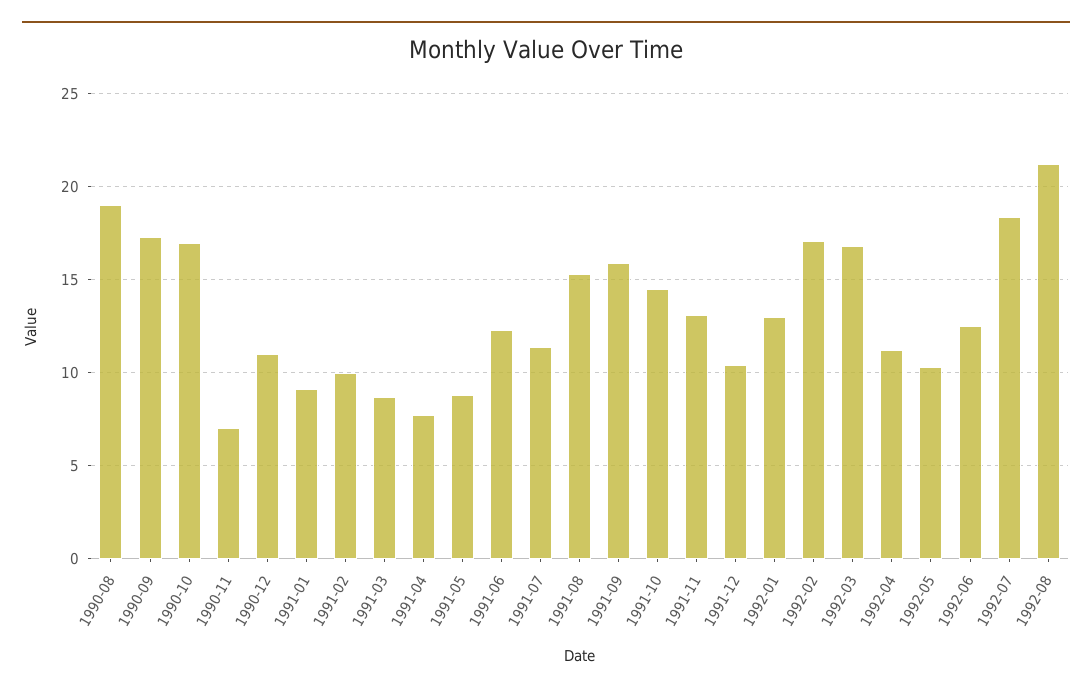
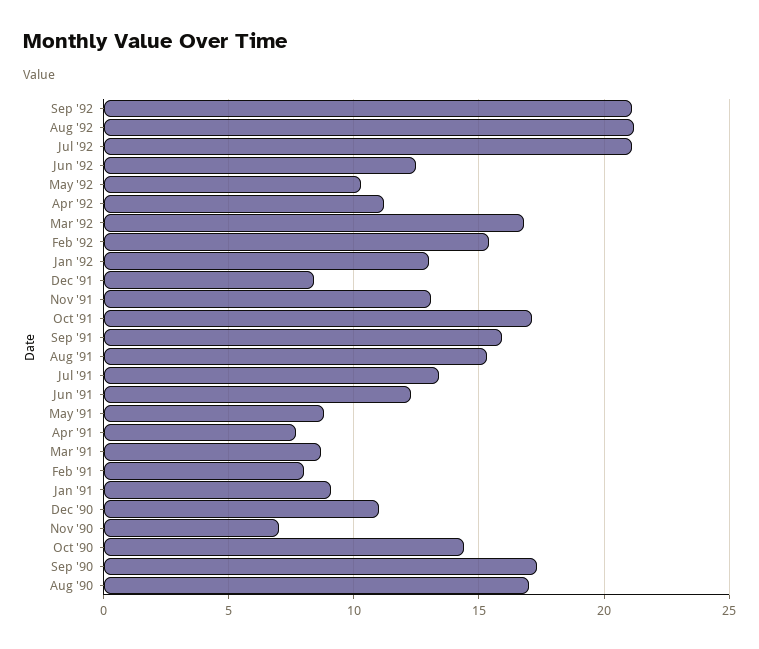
  {
-   "1990-08": 19,
+   "1990-08": 17,
    "1990-09": 17.5,
-   "1990-10": 17,
+   "1990-10": 14.5,
    "1990-11": 7,
    "1990-12": 11,
    "1991-01": 9,
-   "1991-02": 10,
+   "1991-02": 8,
    "1991-03": 8.5,
    "1991-04": 7.5,
    "1991-05": 9,
    "1991-06": 12.5,
-   "1991-07": 11.5,
+   "1991-07": 13.5,
    "1991-08": 15.5,
    "1991-09": 16,
-   "1991-10": 14.5,
+   "1991-10": 17,
    "1991-11": 13,
-   "1991-12": 10.5,
+   "1991-12": 8.5,
    "1992-01": 13,
-   "1992-02": 17,
+   "1992-02": 15.5,
    "1992-03": 17,
    "1992-04": 11,
    "1992-05": 10.5,
    "1992-06": 12.5,
-   "1992-07": 18.5,
+   "1992-07": 21,
-   "1992-08": 21
+   "1992-08": 21,
+   "Sep '92": 21
  }

